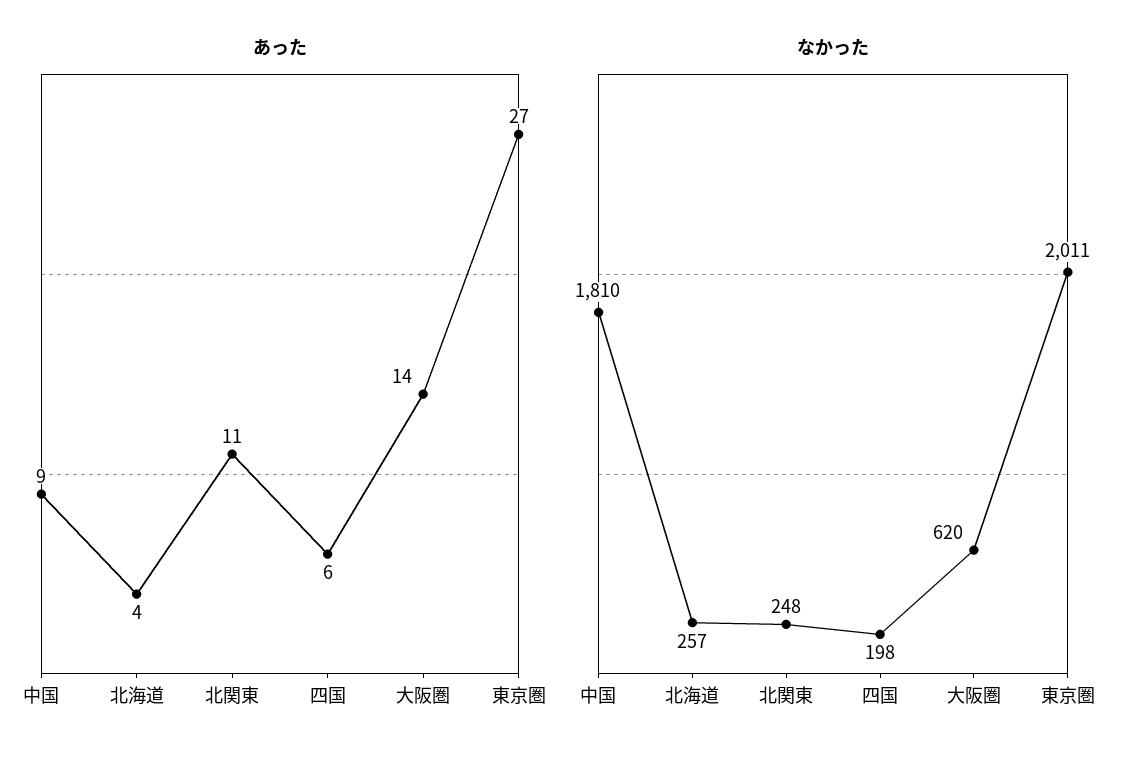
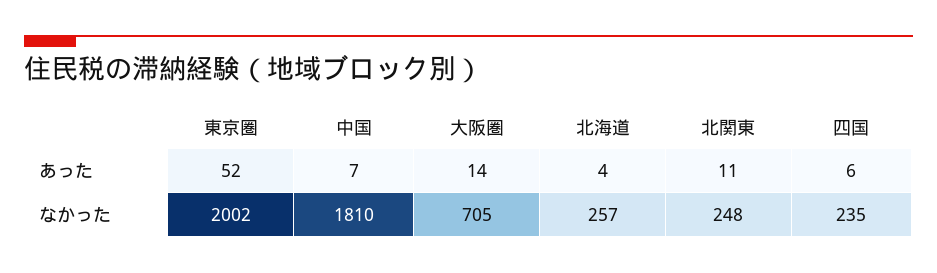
  {
    "あった": {
-     "中国": 9,
+     "中国": 7,
      "北海道": 4,
      "北関東": 11,
      "四国": 6,
      "大阪圏": 14,
-     "東京圏": 27
+     "東京圏": 52
    },
    "なかった": {
      "中国": 1810,
      "北海道": 257,
      "北関東": 248,
-     "四国": 198,
+     "四国": 235,
-     "大阪圏": 620,
+     "大阪圏": 705,
-     "東京圏": 2011
+     "東京圏": 2002
    }
  }

